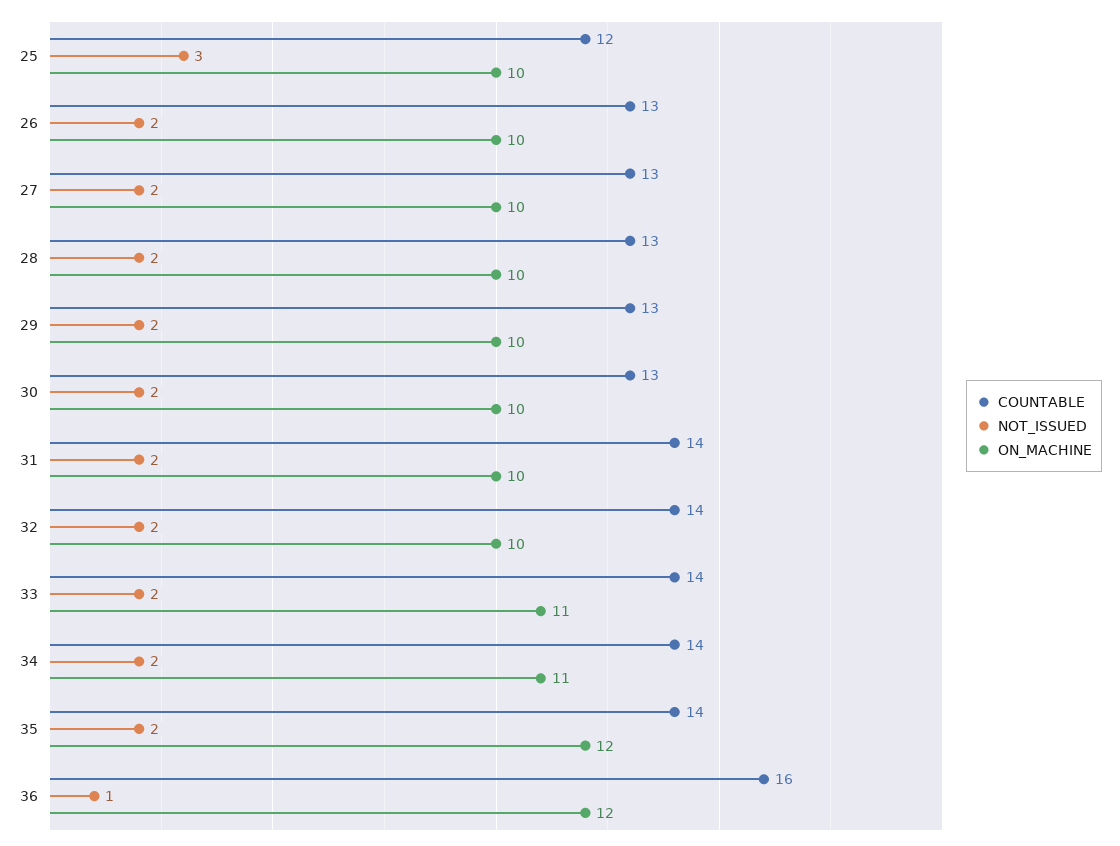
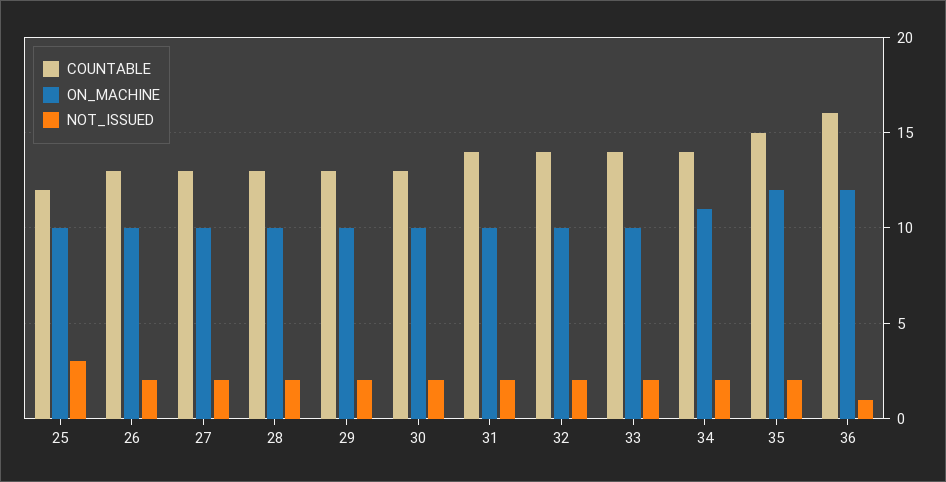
  {
    "COUNTABLE": {
      "25": 12,
      "26": 13,
      "27": 13,
      "28": 13,
      "29": 13,
      "30": 13,
      "31": 14,
      "32": 14,
      "33": 14,
      "34": 14,
-     "35": 14,
+     "35": 15,
      "36": 16
    },
    "NOT_ISSUED": {
      "25": 3,
      "26": 2,
      "27": 2,
      "28": 2,
      "29": 2,
      "30": 2,
      "31": 2,
      "32": 2,
      "33": 2,
      "34": 2,
      "35": 2,
      "36": 1
    },
    "ON_MACHINE": {
      "25": 10,
      "26": 10,
      "27": 10,
      "28": 10,
      "29": 10,
      "30": 10,
      "31": 10,
      "32": 10,
-     "33": 11,
+     "33": 10,
      "34": 11,
      "35": 12,
      "36": 12
    }
  }

